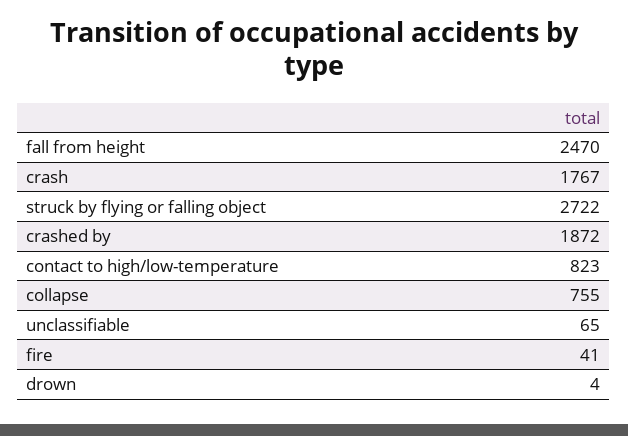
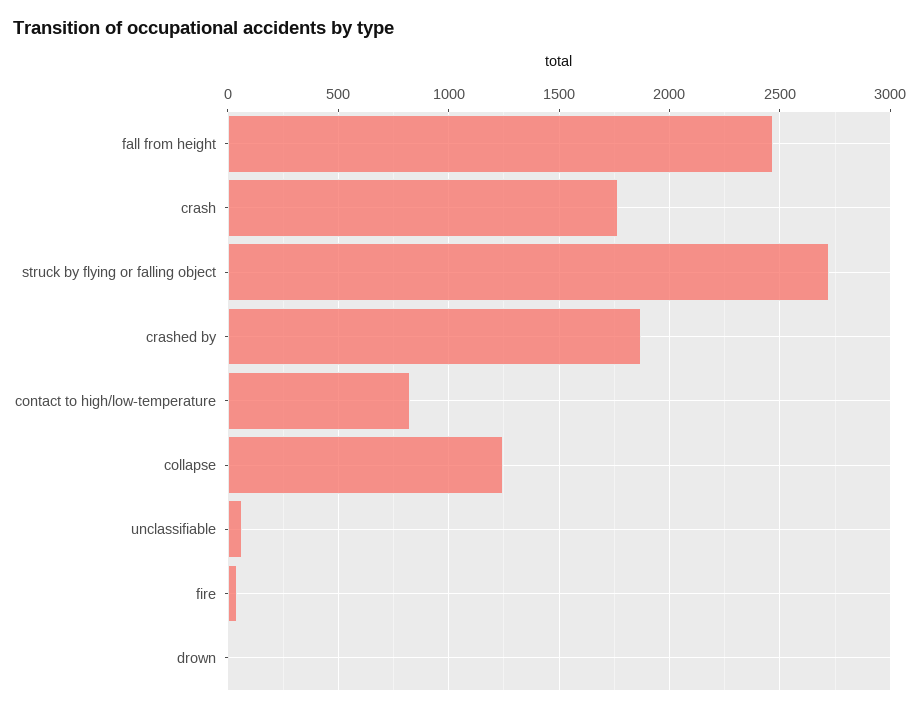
  {
    "fall from height": 2470,
    "crash": 1767,
    "struck by flying or falling object": 2722,
    "crashed by": 1872,
    "contact to high/low-temperature": 823,
-   "collapse": 755,
+   "collapse": 1250,
    "unclassifiable": 65,
    "fire": 41,
    "drown": 4
  }

